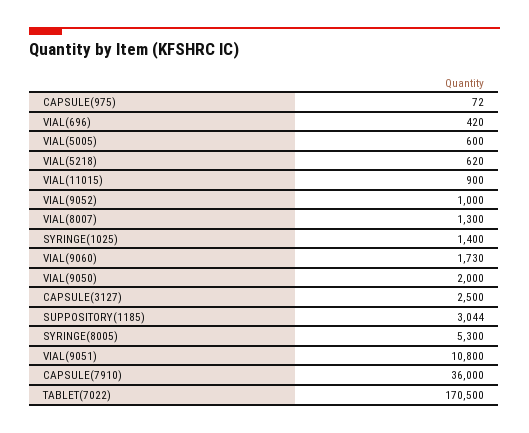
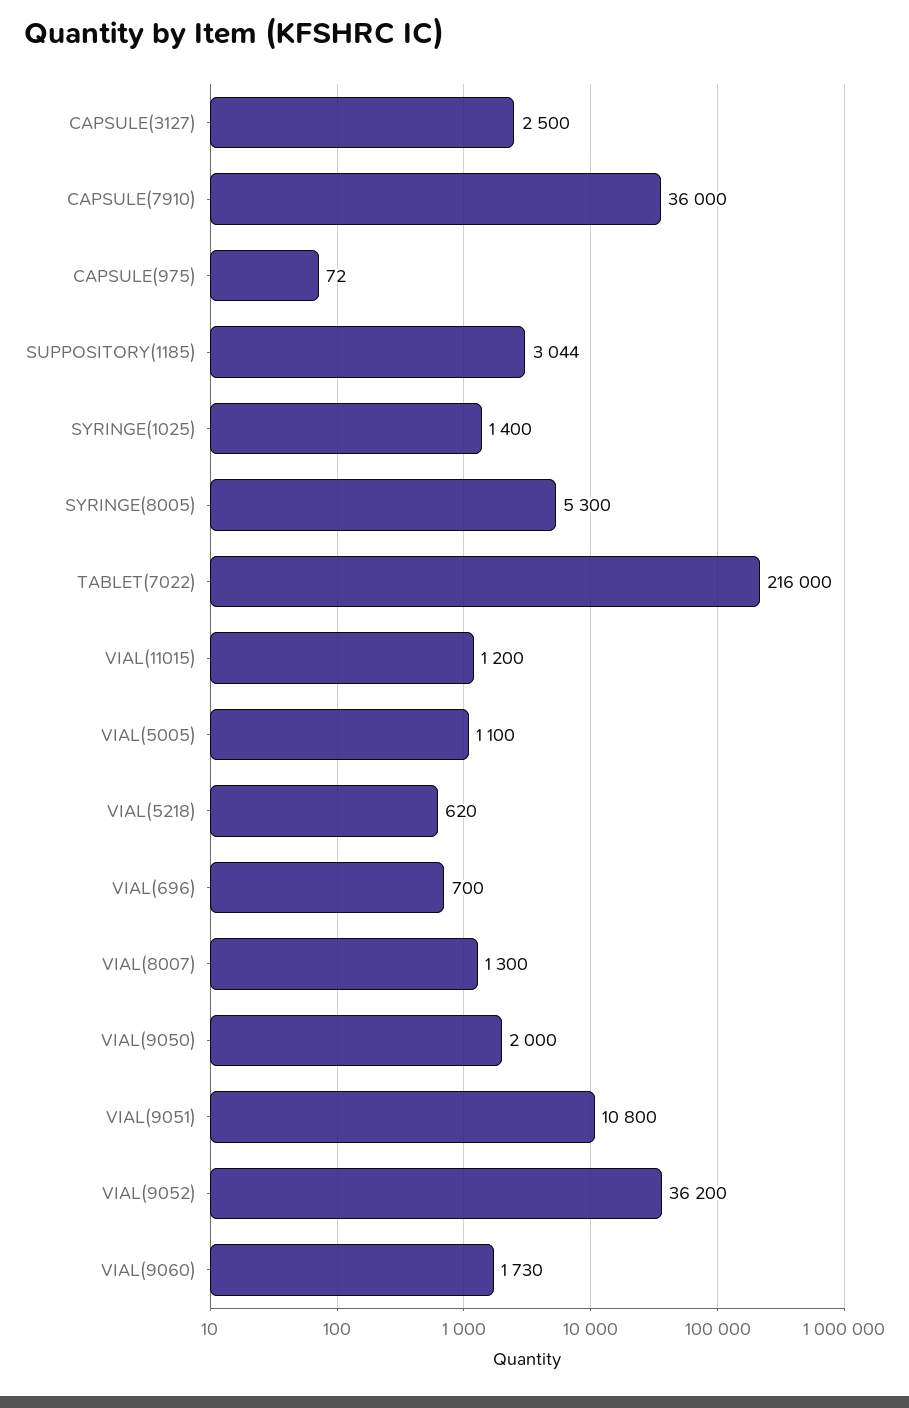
  {
    "CAPSULE(975)": 72,
-   "VIAL(696)": 420,
+   "VIAL(696)": 700,
-   "VIAL(5005)": 600,
+   "VIAL(5005)": 1100,
    "VIAL(5218)": 620,
-   "VIAL(11015)": 900,
+   "VIAL(11015)": 1200,
-   "VIAL(9052)": 1000,
+   "VIAL(9052)": 36200,
    "VIAL(8007)": 1300,
    "SYRINGE(1025)": 1400,
    "VIAL(9060)": 1730,
    "VIAL(9050)": 2000,
    "CAPSULE(3127)": 2500,
    "SUPPOSITORY(1185)": 3044,
    "SYRINGE(8005)": 5300,
    "VIAL(9051)": 10800,
    "CAPSULE(7910)": 36000,
-   "TABLET(7022)": 170500
+   "TABLET(7022)": 216000
  }

